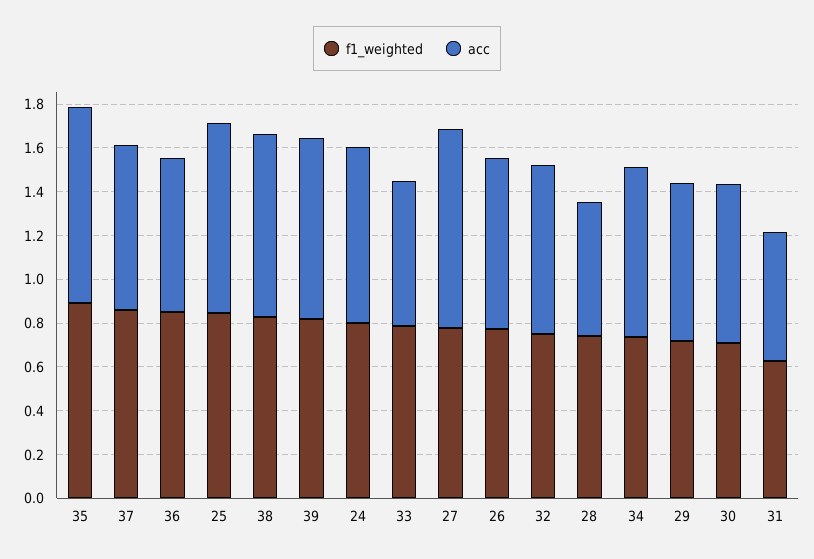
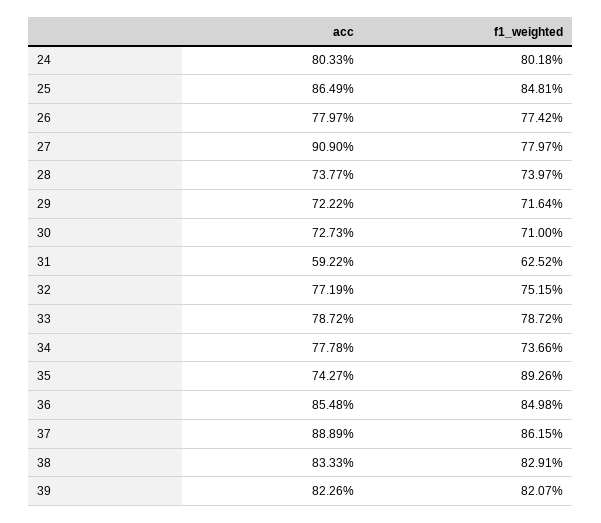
  {
    "f1_weighted": {
      "35": 0.8926,
      "37": 0.8615,
      "36": 0.8498,
      "25": 0.8481,
      "38": 0.8291,
      "39": 0.8207,
      "24": 0.8018,
      "33": 0.7872,
      "27": 0.7797,
      "26": 0.7742,
      "32": 0.7515,
      "28": 0.7397,
      "34": 0.7366,
      "29": 0.7164,
      "30": 0.71,
      "31": 0.6252
    },
    "acc": {
-     "35": 0.9,
+     "35": 0.7427,
-     "37": 0.75,
+     "37": 0.8889,
-     "36": 0.7,
+     "36": 0.8548,
      "25": 0.8649,
      "38": 0.8333,
      "39": 0.8226,
      "24": 0.8033,
-     "33": 0.65,
+     "33": 0.7872,
      "27": 0.909,
      "26": 0.7797,
      "32": 0.7719,
-     "28": 0.6,
+     "28": 0.7377,
      "34": 0.7778,
      "29": 0.7222,
      "30": 0.7273,
      "31": 0.5922
    }
  }

